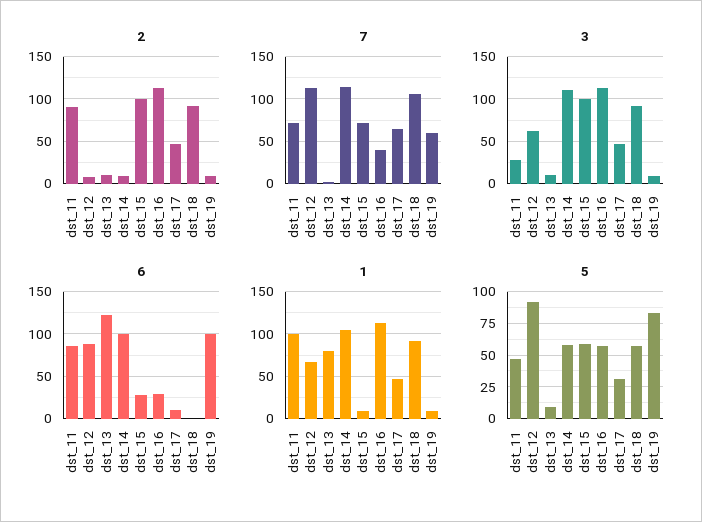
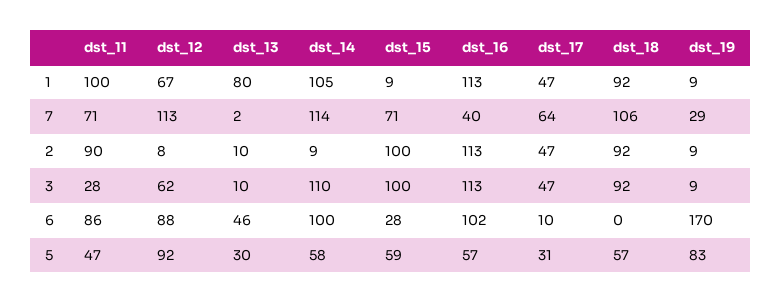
  {
    "2": {
      "dst_11": 90,
      "dst_12": 8,
      "dst_13": 10,
      "dst_14": 9,
      "dst_15": 100,
      "dst_16": 113,
      "dst_17": 47,
      "dst_18": 92,
      "dst_19": 9
    },
    "7": {
      "dst_11": 71,
      "dst_12": 113,
      "dst_13": 2,
      "dst_14": 114,
      "dst_15": 71,
      "dst_16": 40,
      "dst_17": 64,
      "dst_18": 106,
-     "dst_19": 60
+     "dst_19": 29
    },
    "3": {
      "dst_11": 28,
      "dst_12": 62,
      "dst_13": 10,
      "dst_14": 110,
      "dst_15": 100,
      "dst_16": 113,
      "dst_17": 47,
      "dst_18": 92,
      "dst_19": 9
    },
    "6": {
      "dst_11": 86,
      "dst_12": 88,
-     "dst_13": 120,
+     "dst_13": 46,
      "dst_14": 100,
      "dst_15": 28,
-     "dst_16": 30,
+     "dst_16": 102,
      "dst_17": 10,
      "dst_18": 0,
-     "dst_19": 100
+     "dst_19": 170
    },
    "1": {
      "dst_11": 100,
      "dst_12": 67,
      "dst_13": 80,
      "dst_14": 105,
      "dst_15": 9,
      "dst_16": 113,
      "dst_17": 47,
      "dst_18": 92,
      "dst_19": 9
    },
    "5": {
      "dst_11": 47,
      "dst_12": 92,
-     "dst_13": 10,
+     "dst_13": 30,
      "dst_14": 58,
      "dst_15": 59,
      "dst_16": 57,
      "dst_17": 31,
      "dst_18": 57,
      "dst_19": 83
    }
  }

